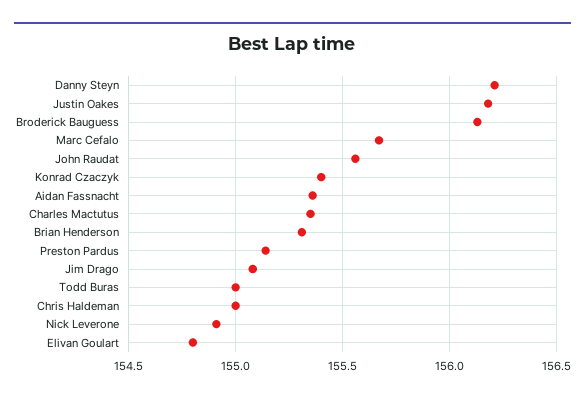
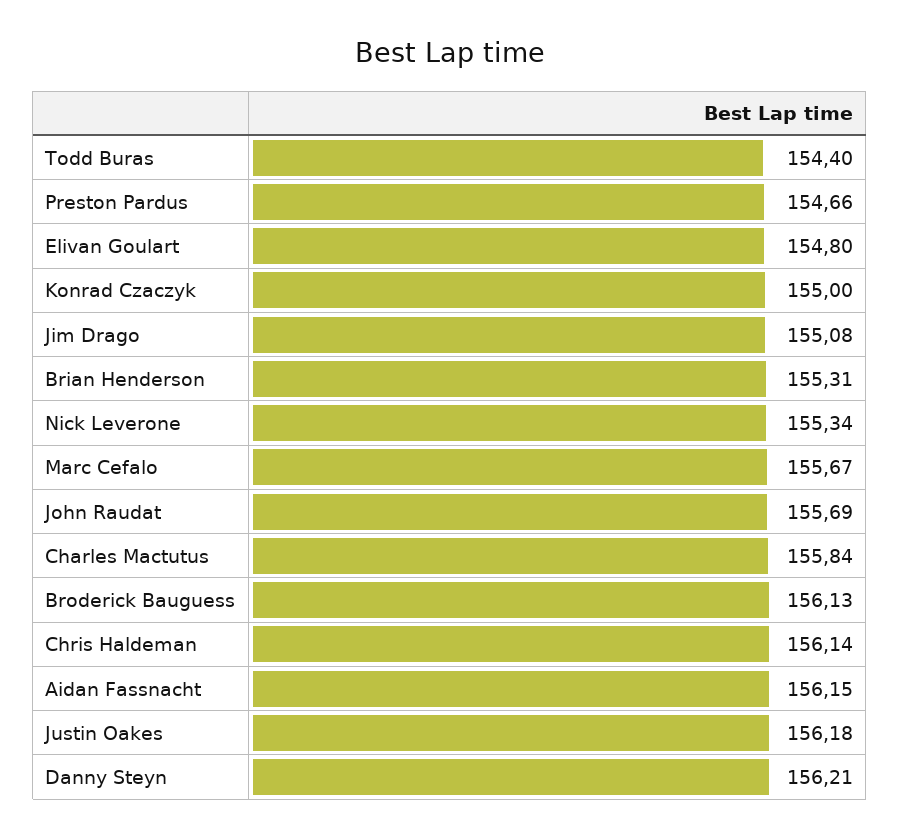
  {
    "Danny Steyn": 156.21,
    "Justin Oakes": 156.18,
    "Broderick Bauguess": 156.13,
    "Marc Cefalo": 155.67,
-   "John Raudat": 155.55,
+   "John Raudat": 155.69,
-   "Konrad Czaczyk": 155.4,
+   "Konrad Czaczyk": 155,
-   "Aidan Fassnacht": 155.35,
+   "Aidan Fassnacht": 156.15,
-   "Charles Mactutus": 155.35,
+   "Charles Mactutus": 155.84,
    "Brian Henderson": 155.31,
-   "Preston Pardus": 155.15,
+   "Preston Pardus": 154.66,
    "Jim Drago": 155.08,
-   "Todd Buras": 155,
+   "Todd Buras": 154.4,
-   "Chris Haldeman": 155,
+   "Chris Haldeman": 156.14,
-   "Nick Leverone": 154.9,
+   "Nick Leverone": 155.34,
    "Elivan Goulart": 154.8
  }

